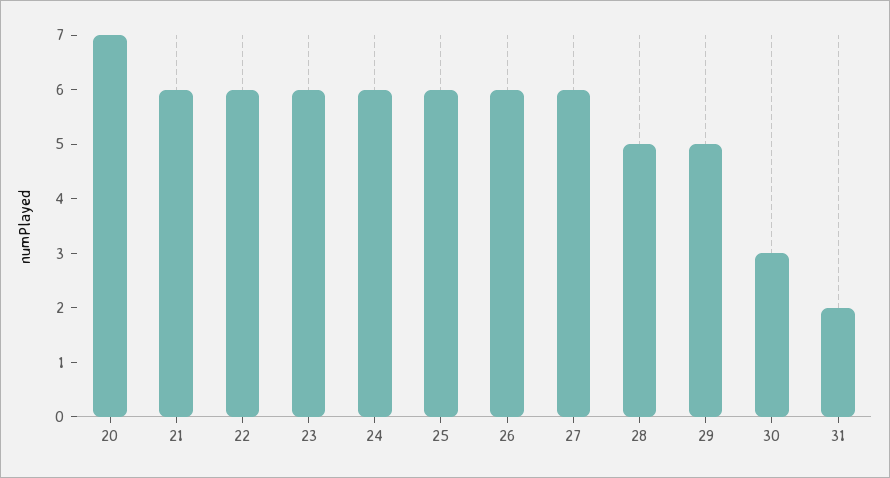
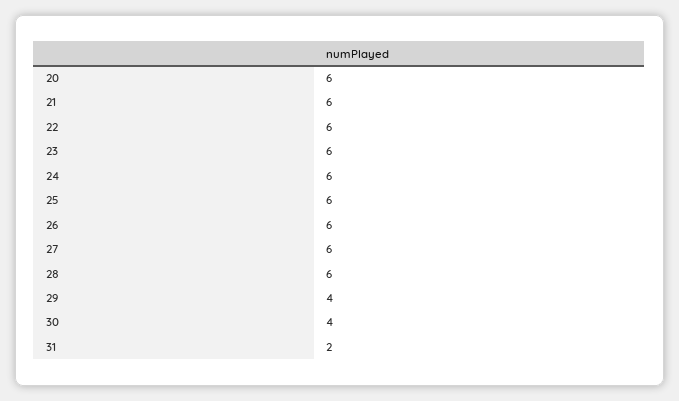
  {
-   "20": 7,
+   "20": 6,
    "21": 6,
    "22": 6,
    "23": 6,
    "24": 6,
    "25": 6,
    "26": 6,
    "27": 6,
-   "28": 5,
+   "28": 6,
-   "29": 5,
+   "29": 4,
-   "30": 3,
+   "30": 4,
    "31": 2
  }

